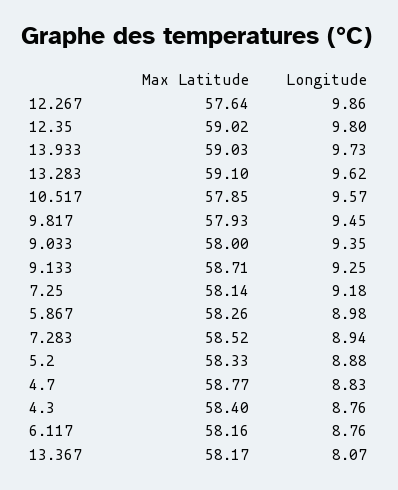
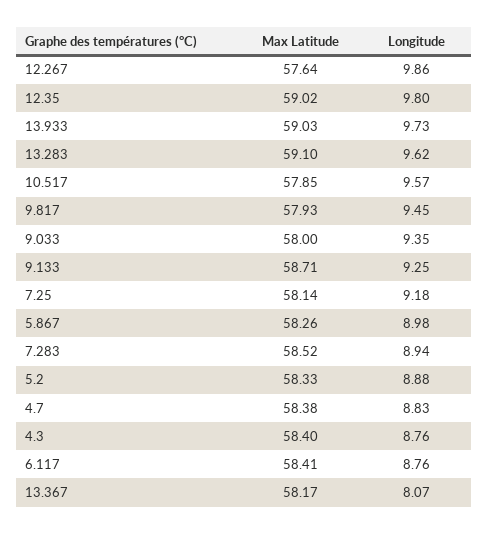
  {
    "Max Latitude": {
      "12.267": 57.64,
      "12.35": 59.02,
      "13.933": 59.03,
      "13.283": 59.1,
      "10.517": 57.85,
      "9.817": 57.93,
      "9.033": 58,
      "9.133": 58.71,
      "7.25": 58.14,
      "5.867": 58.26,
      "7.283": 58.52,
      "5.2": 58.33,
-     "4.7": 58.77,
+     "4.7": 58.38,
      "4.3": 58.4,
-     "6.117": 58.16,
+     "6.117": 58.41,
      "13.367": 58.17
    },
    "Longitude": {
      "12.267": 9.86,
      "12.35": 9.8,
      "13.933": 9.73,
      "13.283": 9.62,
      "10.517": 9.57,
      "9.817": 9.45,
      "9.033": 9.35,
      "9.133": 9.25,
      "7.25": 9.18,
      "5.867": 8.98,
      "7.283": 8.94,
      "5.2": 8.88,
      "4.7": 8.83,
      "4.3": 8.76,
      "6.117": 8.76,
      "13.367": 8.07
    }
  }

